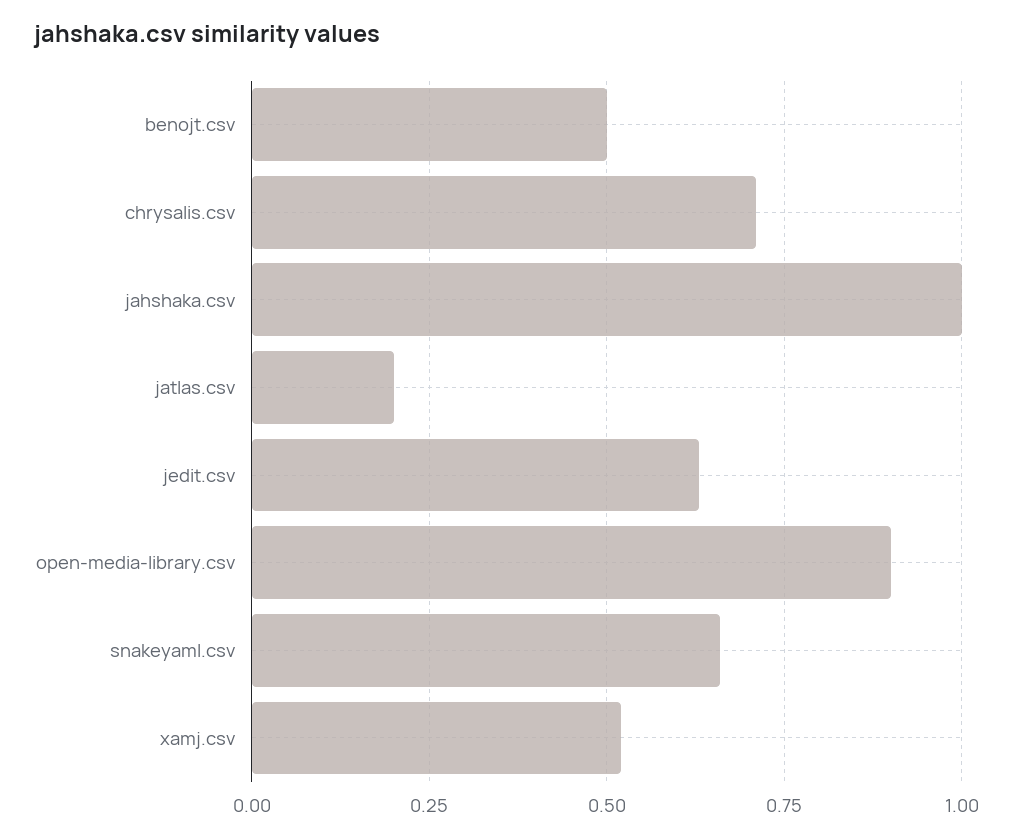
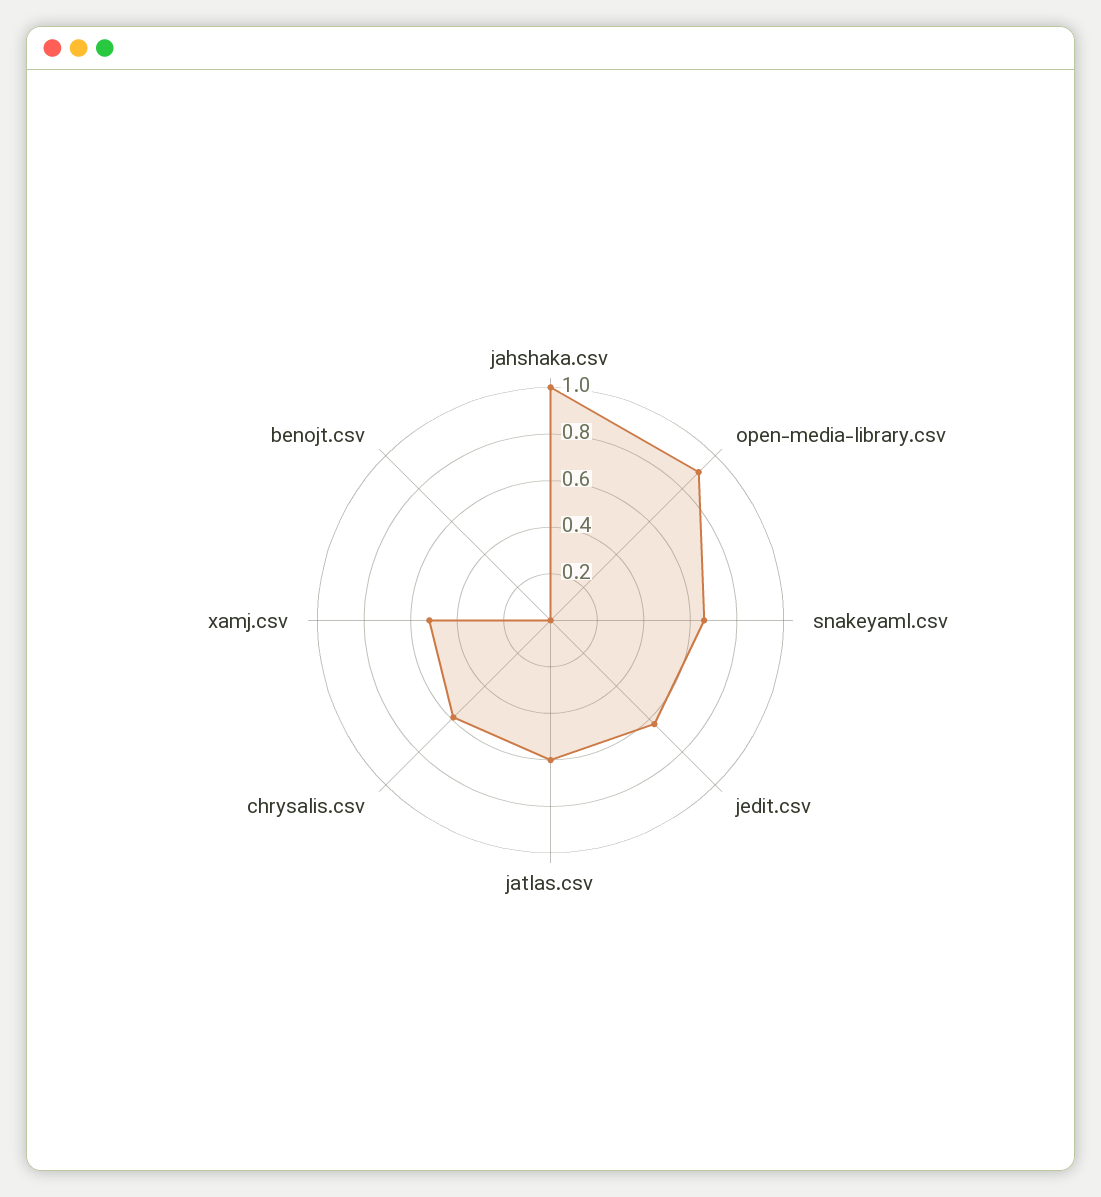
  {
-   "benojt.csv": 0.5,
+   "benojt.csv": 0,
-   "chrysalis.csv": 0.7,
+   "chrysalis.csv": 0.6,
    "jahshaka.csv": 1,
-   "jatlas.csv": 0.2,
+   "jatlas.csv": 0.6,
    "jedit.csv": 0.65,
    "open-media-library.csv": 0.9,
    "snakeyaml.csv": 0.65,
    "xamj.csv": 0.5
  }

